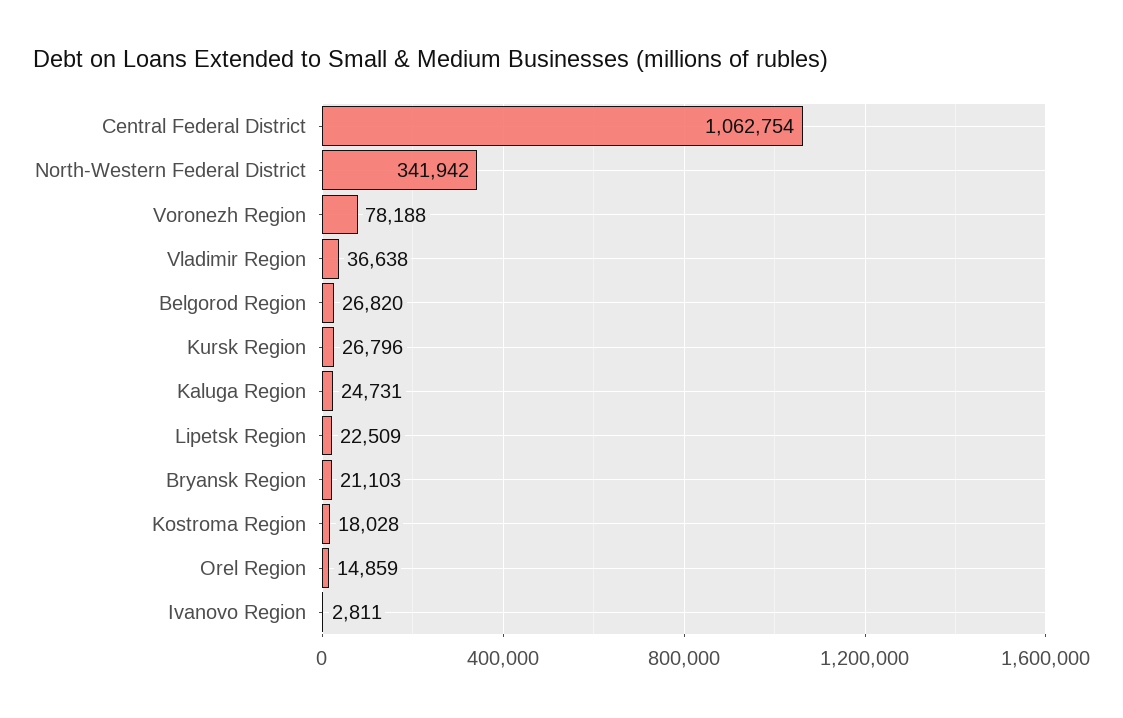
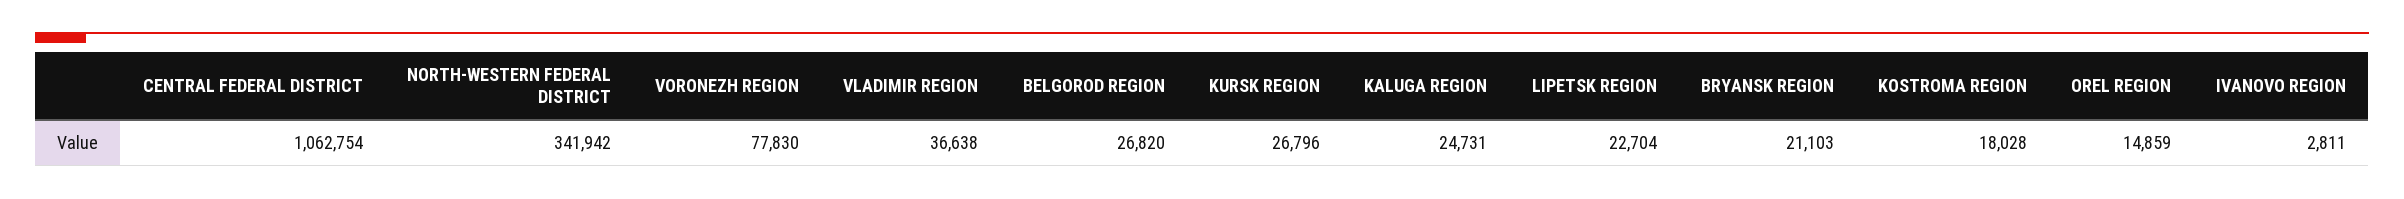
  {
    "Central Federal District": 1062754,
    "North-Western Federal District": 341942,
-   "Voronezh Region": 78188,
+   "Voronezh Region": 77830,
    "Vladimir Region": 36638,
    "Belgorod Region": 26820,
    "Kursk Region": 26796,
    "Kaluga Region": 24731,
-   "Lipetsk Region": 22509,
+   "Lipetsk Region": 22704,
    "Bryansk Region": 21103,
    "Kostroma Region": 18028,
    "Orel Region": 14859,
    "Ivanovo Region": 2811
  }

